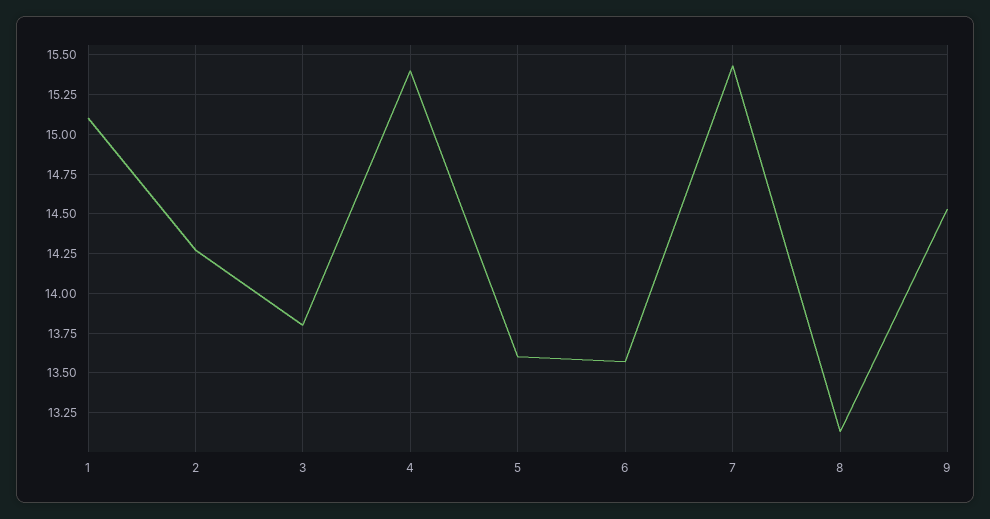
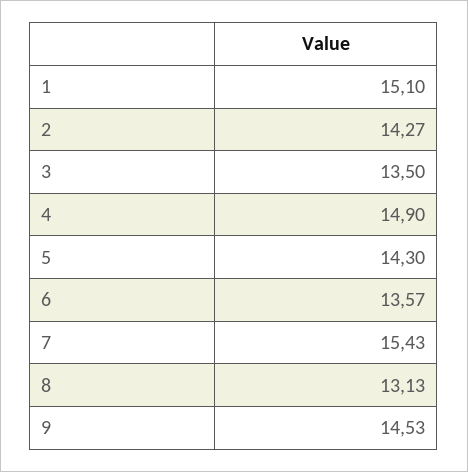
  {
    "1": 15.1,
    "2": 14.27,
-   "3": 13.8,
+   "3": 13.5,
-   "4": 15.4,
+   "4": 14.9,
-   "5": 13.6,
+   "5": 14.3,
    "6": 13.57,
    "7": 15.43,
    "8": 13.13,
    "9": 14.53
  }

